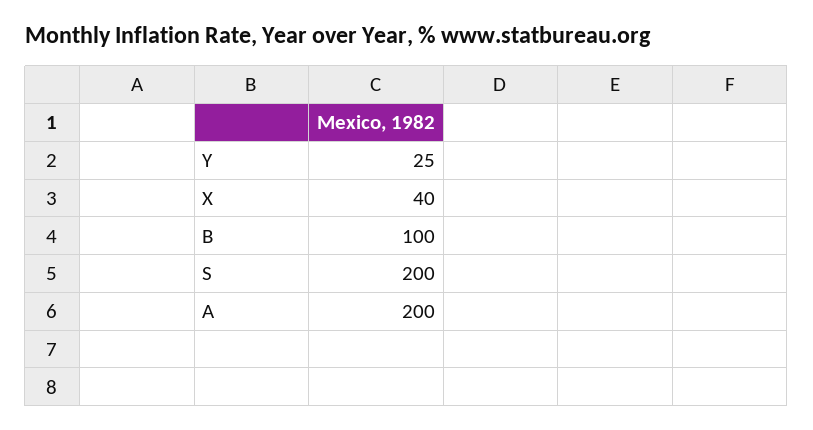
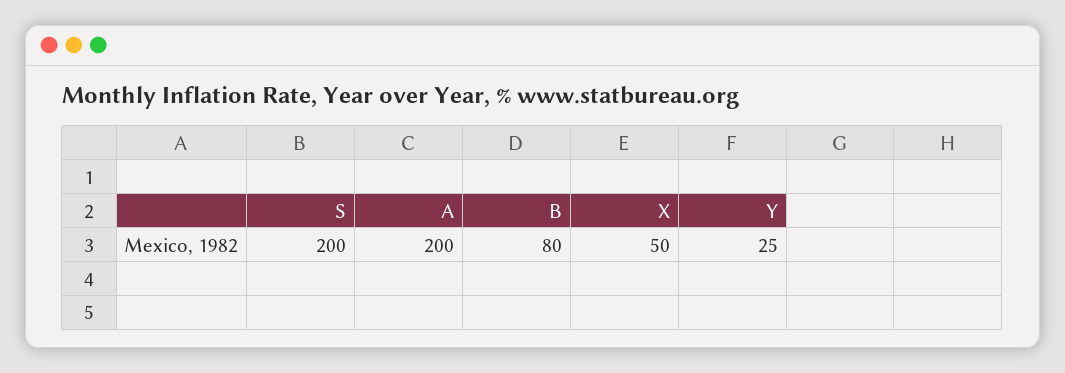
  {
    "Y": 25,
-   "X": 40,
+   "X": 50,
-   "B": 100,
+   "B": 80,
    "S": 200,
    "A": 200
  }

